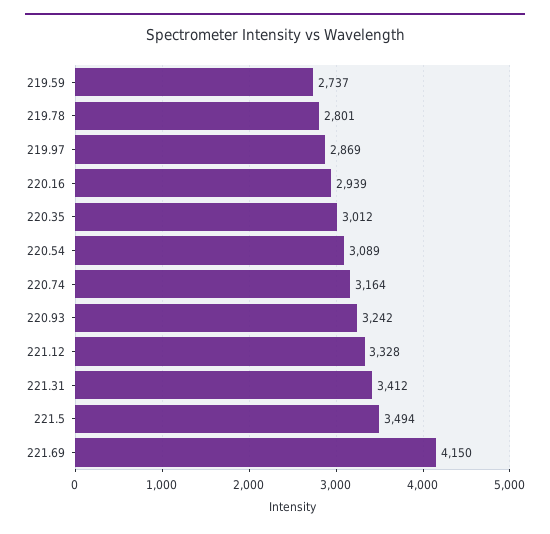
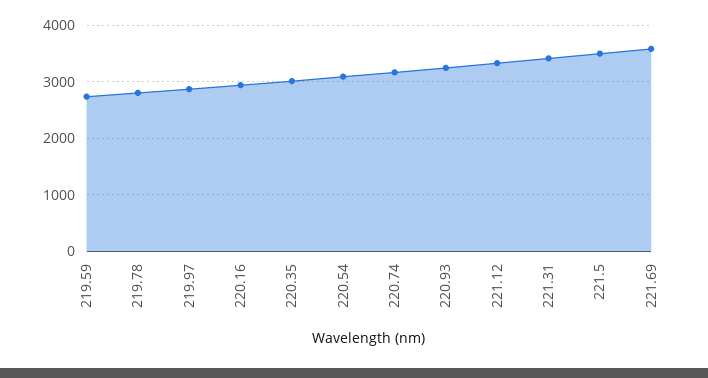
  {
    "219.59": 2737,
    "219.78": 2801,
    "219.97": 2869,
    "220.16": 2939,
    "220.35": 3012,
    "220.54": 3089,
    "220.74": 3164,
    "220.93": 3242,
    "221.12": 3328,
    "221.31": 3412,
    "221.5": 3494,
-   "221.69": 4150
+   "221.69": 3600
  }

